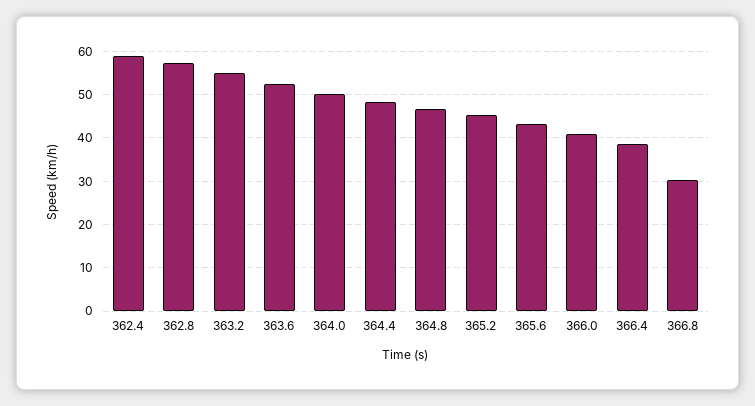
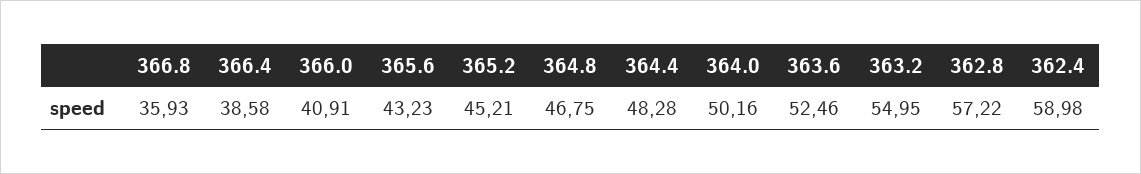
  {
    "362.4": 58.98,
    "362.8": 57.22,
    "363.2": 54.95,
    "363.6": 52.46,
    "364.0": 50.16,
    "364.4": 48.28,
    "364.8": 46.75,
    "365.2": 45.21,
    "365.6": 43.23,
    "366.0": 40.91,
    "366.4": 38.58,
-   "366.8": 30
+   "366.8": 35.93
  }

